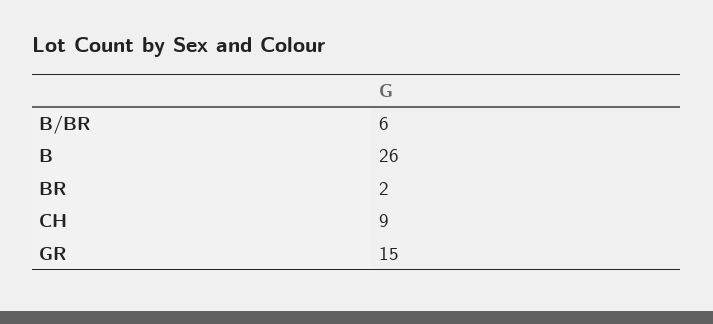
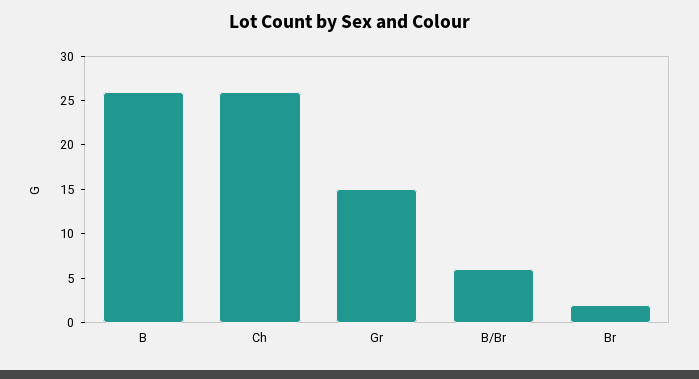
  {
    "B/BR": 6,
    "B": 26,
    "BR": 2,
-   "CH": 9,
+   "CH": 26,
    "GR": 15
  }

